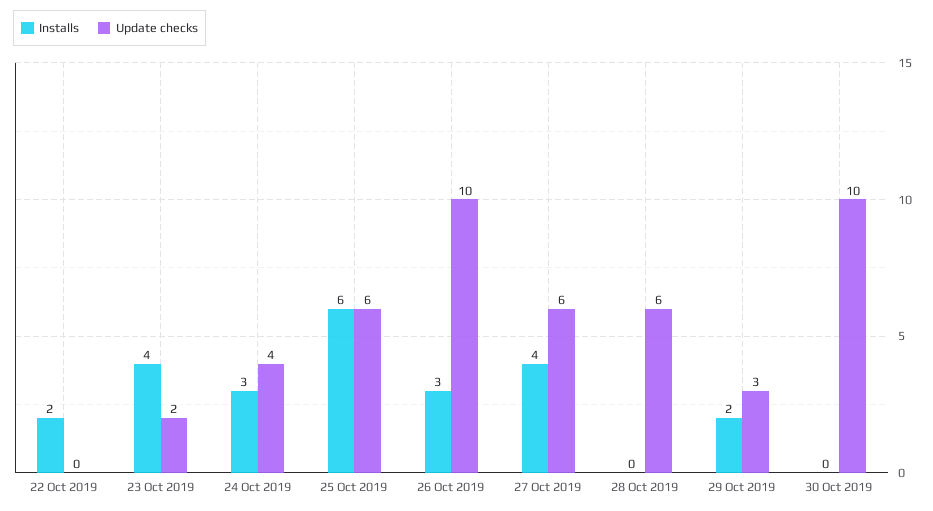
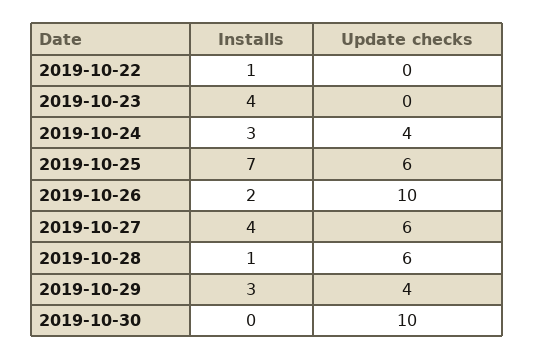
  {
    "Installs": {
-     "22 Oct 2019": 2,
+     "22 Oct 2019": 1,
      "23 Oct 2019": 4,
      "24 Oct 2019": 3,
-     "25 Oct 2019": 6,
+     "25 Oct 2019": 7,
-     "26 Oct 2019": 3,
+     "26 Oct 2019": 2,
      "27 Oct 2019": 4,
-     "28 Oct 2019": 0,
+     "28 Oct 2019": 1,
-     "29 Oct 2019": 2,
+     "29 Oct 2019": 3,
      "30 Oct 2019": 0
    },
    "Update checks": {
      "22 Oct 2019": 0,
-     "23 Oct 2019": 2,
+     "23 Oct 2019": 0,
      "24 Oct 2019": 4,
      "25 Oct 2019": 6,
      "26 Oct 2019": 10,
      "27 Oct 2019": 6,
      "28 Oct 2019": 6,
-     "29 Oct 2019": 3,
+     "29 Oct 2019": 4,
      "30 Oct 2019": 10
    }
  }

